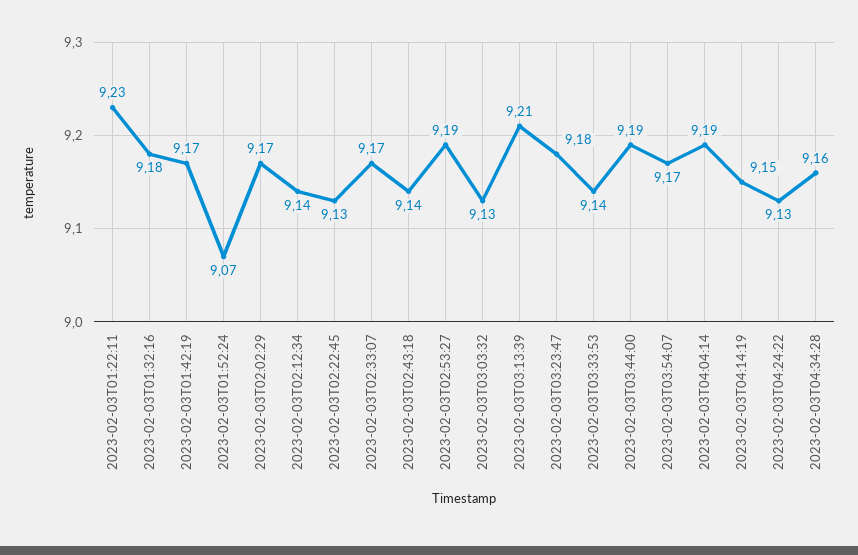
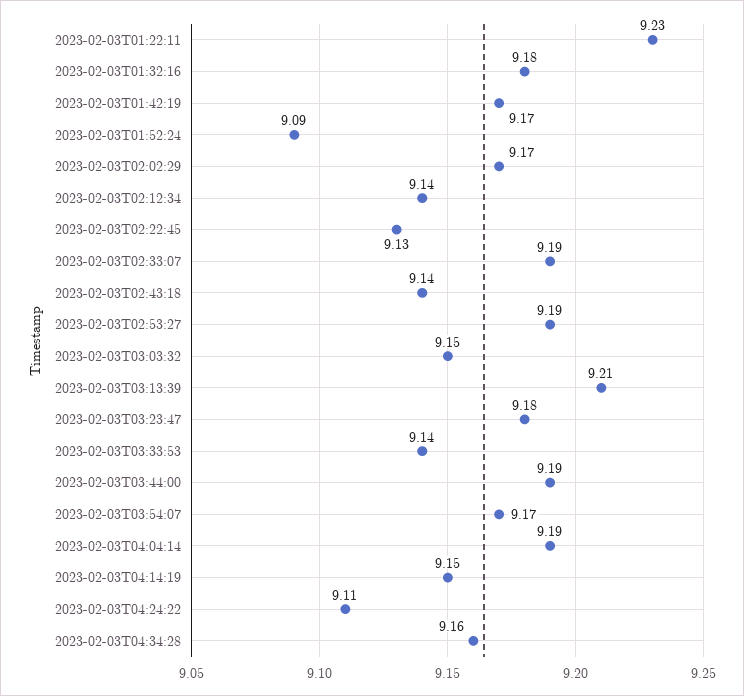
  {
    "2023-02-03T01:22:11": 9.23,
    "2023-02-03T01:32:16": 9.18,
    "2023-02-03T01:42:19": 9.17,
-   "2023-02-03T01:52:24": 9.07,
+   "2023-02-03T01:52:24": 9.09,
    "2023-02-03T02:02:29": 9.17,
    "2023-02-03T02:12:34": 9.14,
    "2023-02-03T02:22:45": 9.13,
-   "2023-02-03T02:33:07": 9.17,
+   "2023-02-03T02:33:07": 9.19,
    "2023-02-03T02:43:18": 9.14,
    "2023-02-03T02:53:27": 9.19,
-   "2023-02-03T03:03:32": 9.13,
+   "2023-02-03T03:03:32": 9.15,
    "2023-02-03T03:13:39": 9.21,
    "2023-02-03T03:23:47": 9.18,
    "2023-02-03T03:33:53": 9.14,
    "2023-02-03T03:44:00": 9.19,
    "2023-02-03T03:54:07": 9.17,
    "2023-02-03T04:04:14": 9.19,
    "2023-02-03T04:14:19": 9.15,
-   "2023-02-03T04:24:22": 9.13,
+   "2023-02-03T04:24:22": 9.11,
    "2023-02-03T04:34:28": 9.16
  }

